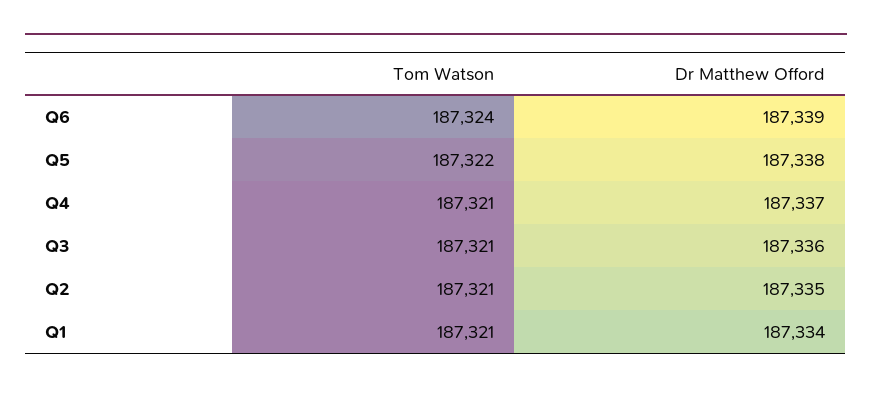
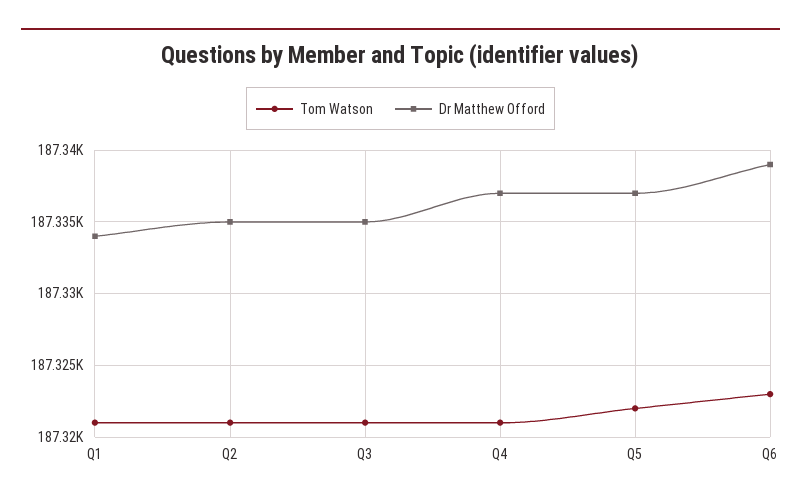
  {
    "Tom Watson": {
-     "Q6": 187324,
+     "Q6": 187323,
      "Q5": 187322,
      "Q4": 187321,
      "Q3": 187321,
      "Q2": 187321,
      "Q1": 187321
    },
    "Dr Matthew Offord": {
      "Q6": 187339,
-     "Q5": 187338,
+     "Q5": 187337,
      "Q4": 187337,
-     "Q3": 187336,
+     "Q3": 187335,
      "Q2": 187335,
      "Q1": 187334
    }
  }

